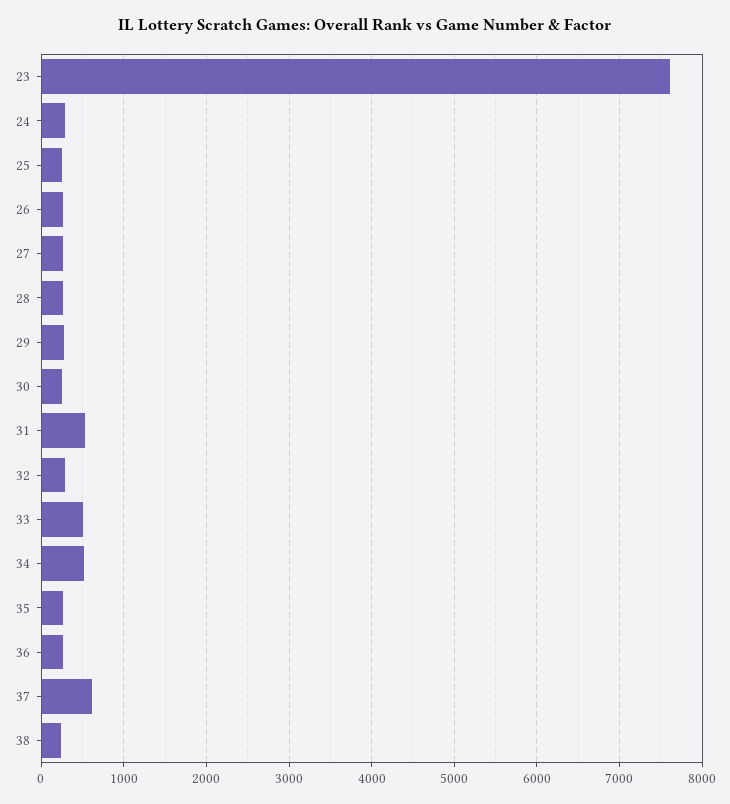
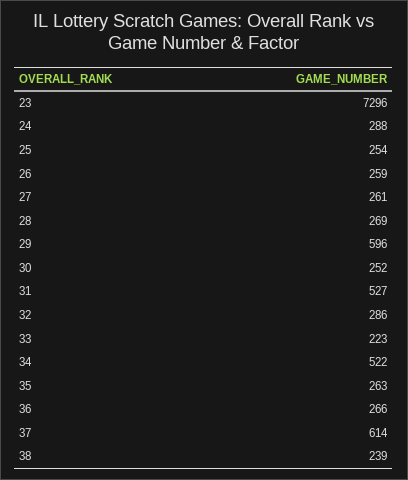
  {
-   "23": 7600,
+   "23": 7296,
    "24": 288,
    "25": 254,
    "26": 259,
    "27": 261,
    "28": 269,
-   "29": 300,
+   "29": 596,
    "30": 252,
    "31": 527,
    "32": 286,
-   "33": 500,
+   "33": 223,
    "34": 522,
    "35": 263,
    "36": 266,
    "37": 614,
    "38": 239
  }

